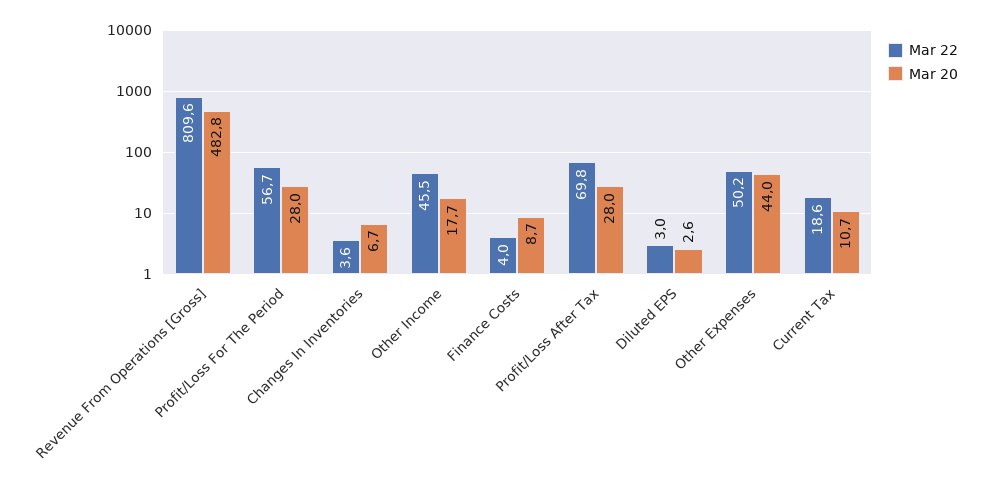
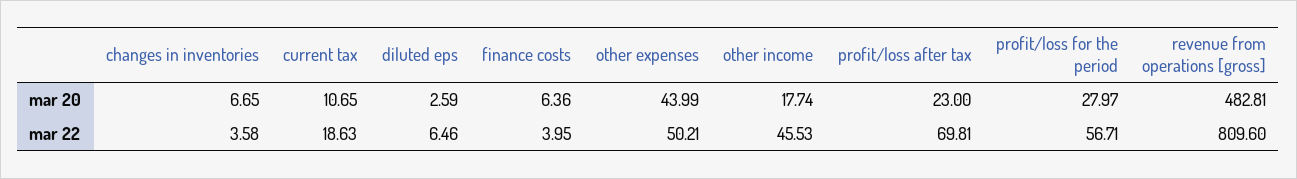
  {
    "Mar 22": {
      "Revenue From Operations [Gross]": 809.6,
      "Profit/Loss For The Period": 56.71,
      "Changes In Inventories": 3.58,
      "Other Income": 45.53,
      "Finance Costs": 3.95,
      "Profit/Loss After Tax": 69.81,
-     "Diluted EPS": 3,
+     "Diluted EPS": 6.46,
      "Other Expenses": 50.21,
      "Current Tax": 18.63
    },
    "Mar 20": {
      "Revenue From Operations [Gross]": 482.81,
      "Profit/Loss For The Period": 27.97,
      "Changes In Inventories": 6.65,
      "Other Income": 17.74,
-     "Finance Costs": 8.7,
+     "Finance Costs": 6.36,
-     "Profit/Loss After Tax": 28,
+     "Profit/Loss After Tax": 23,
      "Diluted EPS": 2.59,
      "Other Expenses": 43.99,
      "Current Tax": 10.65
    }
  }

